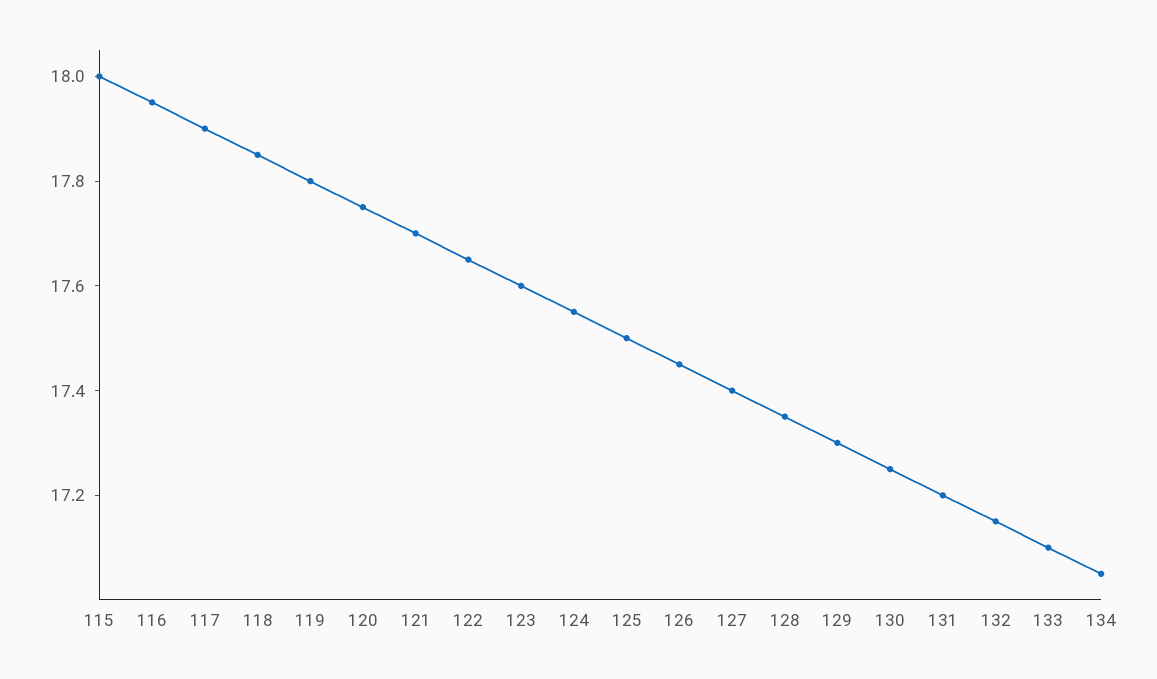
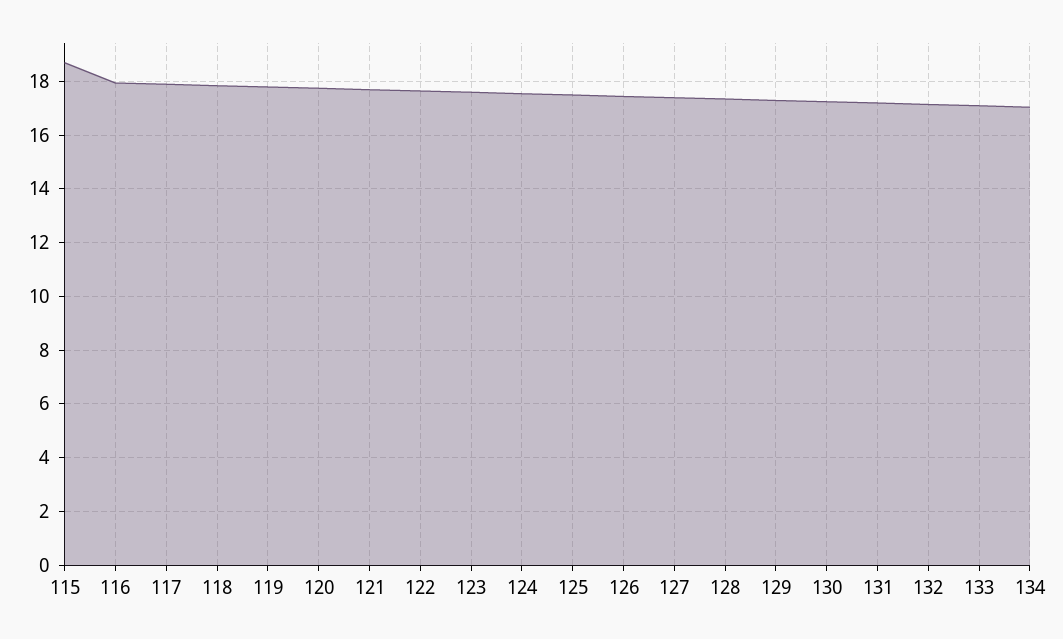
  {
-   "115": 18,
+   "115": 18.75,
    "116": 17.95,
    "117": 17.9,
    "118": 17.85,
    "119": 17.8,
    "120": 17.75,
    "121": 17.7,
    "122": 17.65,
    "123": 17.6,
    "124": 17.55,
    "125": 17.5,
    "126": 17.45,
    "127": 17.4,
    "128": 17.35,
    "129": 17.3,
    "130": 17.25,
    "131": 17.2,
    "132": 17.15,
    "133": 17.1,
    "134": 17.05
  }

